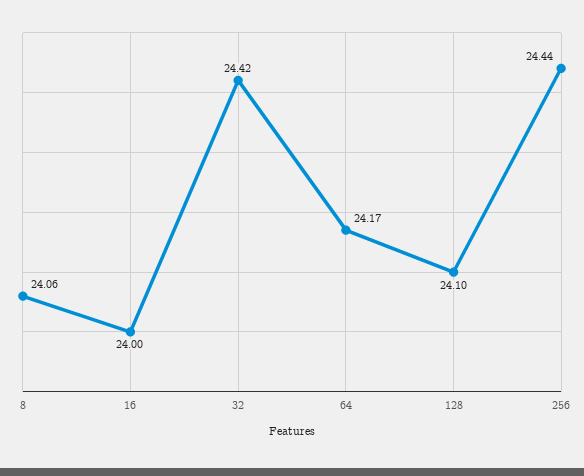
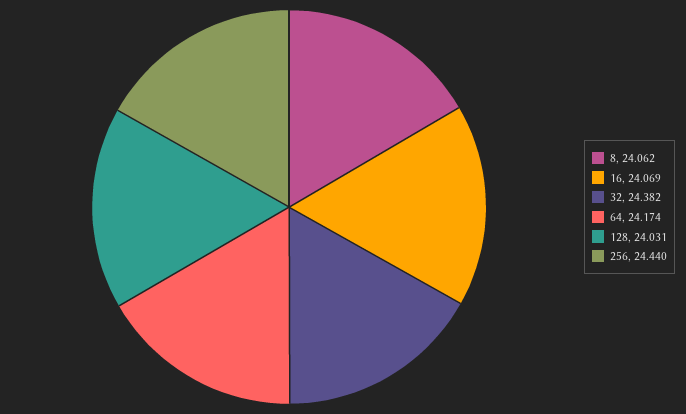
  {
    "8": 24.062,
-   "16": 24,
+   "16": 24.069,
-   "32": 24.42,
+   "32": 24.382,
    "64": 24.174,
-   "128": 24.1,
+   "128": 24.031,
    "256": 24.44
  }

